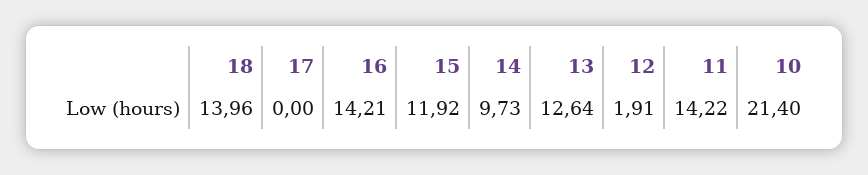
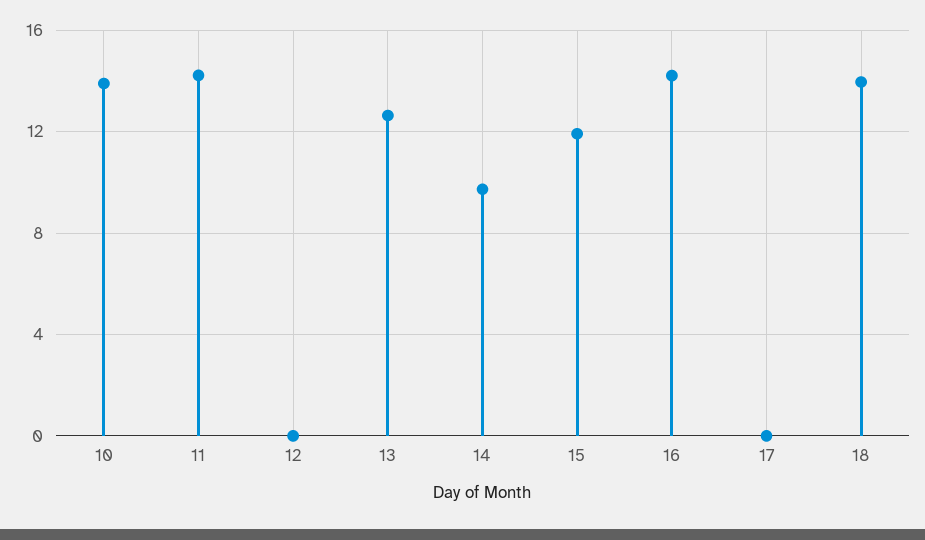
  {
    "18": 13.96,
    "17": 0,
    "16": 14.21,
    "15": 11.92,
    "14": 9.73,
    "13": 12.64,
-   "12": 1.91,
+   "12": 0,
    "11": 14.22,
-   "10": 21.4
+   "10": 14
  }

